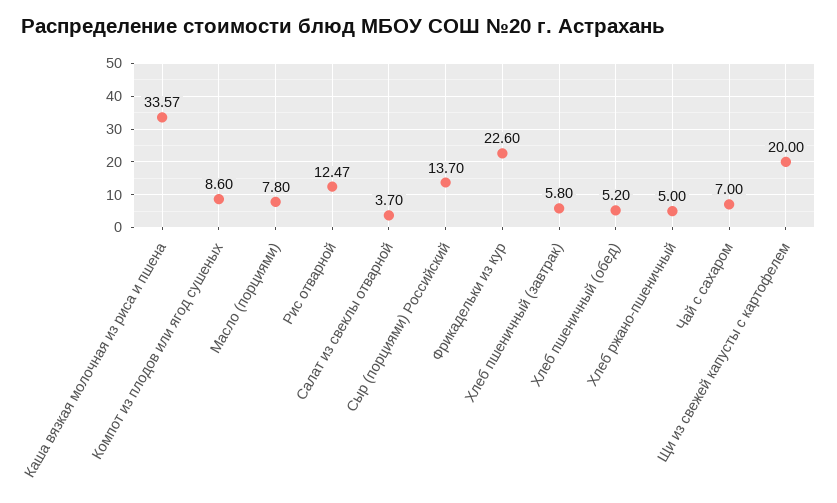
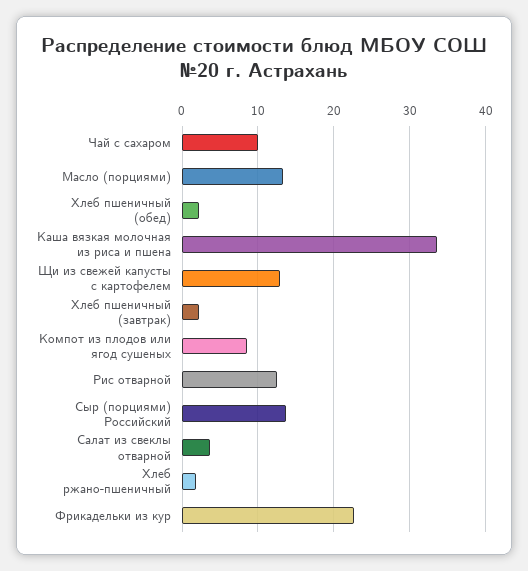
  {
    "Каша вязкая молочная из риса и пшена": 33.57,
    "Компот из плодов или ягод сушеных": 8.6,
-   "Масло (порциями)": 7.8,
+   "Масло (порциями)": 13,
    "Рис отварной": 12.47,
    "Салат из свеклы отварной": 3.7,
    "Сыр (порциями) Российский": 13.7,
    "Фрикадельки из кур": 22.6,
-   "Хлеб пшеничный (завтрак)": 5.8,
+   "Хлеб пшеничный (завтрак)": 2,
-   "Хлеб пшеничный (обед)": 5.2,
+   "Хлеб пшеничный (обед)": 2,
-   "Хлеб ржано-пшеничный": 5,
+   "Хлеб ржано-пшеничный": 2,
-   "Чай с сахаром": 7,
+   "Чай с сахаром": 10,
-   "Щи из свежей капусты с картофелем": 20
+   "Щи из свежей капусты с картофелем": 13
  }

